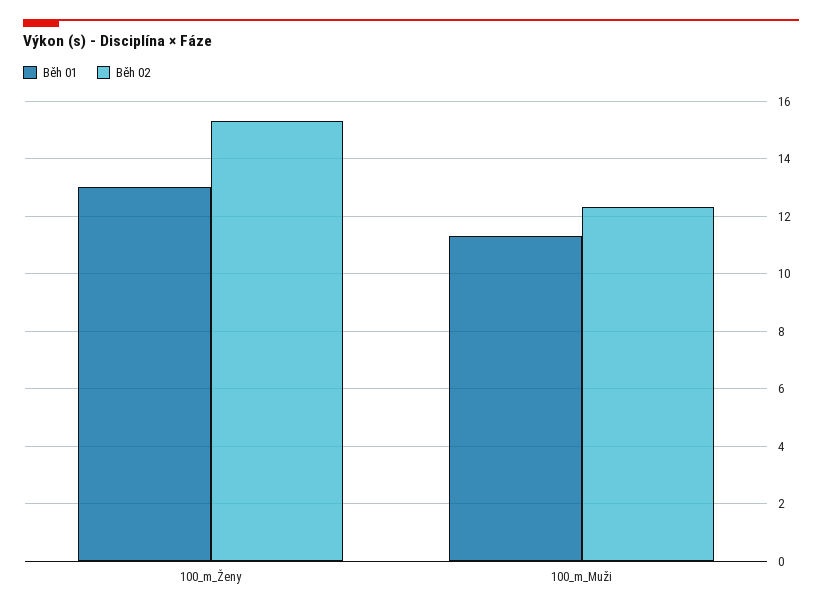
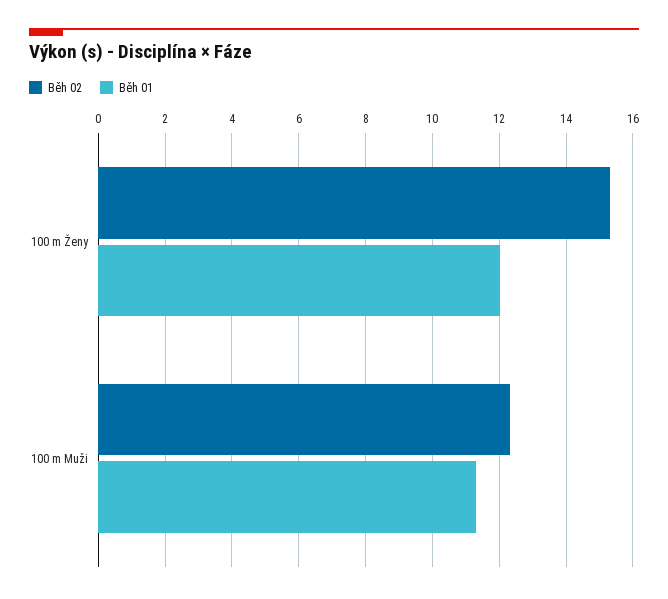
  {
    "Běh 01": {
-     "100_m_Ženy": 13,
+     "100_m_Ženy": 12,
      "100_m_Muži": 11.4
    },
    "Běh 02": {
      "100_m_Ženy": 15.4,
      "100_m_Muži": 12.4
    }
  }

